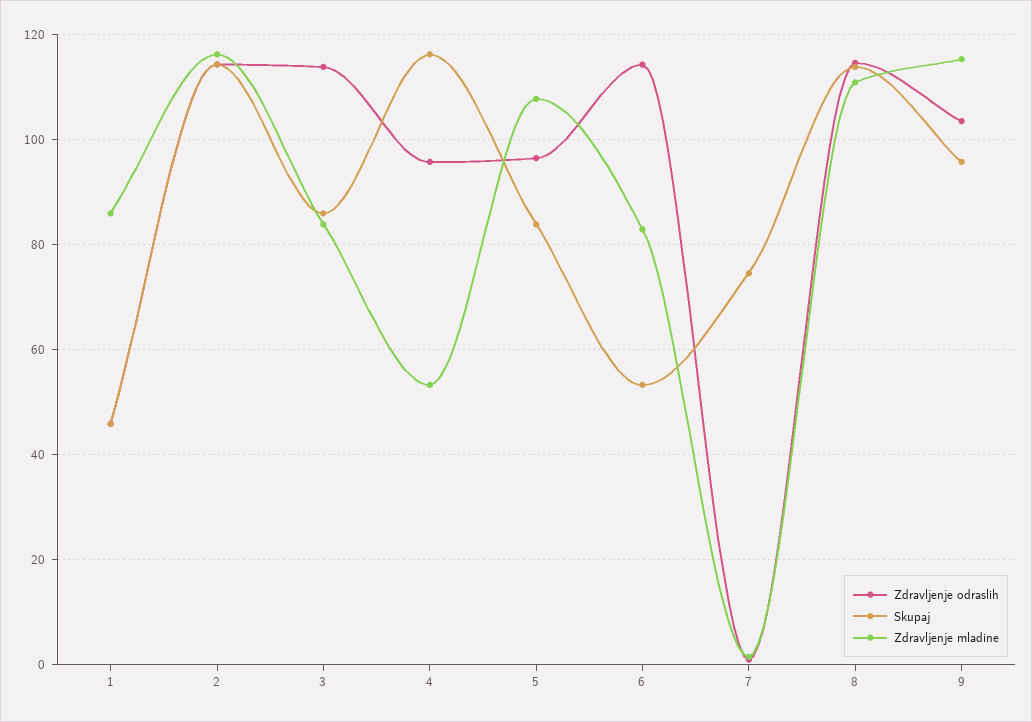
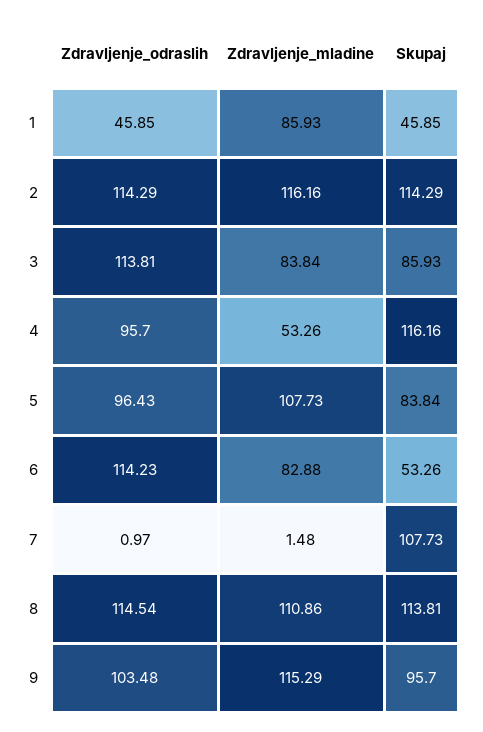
  {
    "Zdravljenje odraslih": {
      "1": 45.85,
      "2": 114.29,
      "3": 113.81,
      "4": 95.7,
      "5": 96.43,
      "6": 114.23,
      "7": 0.97,
      "8": 114.54,
      "9": 103.48
    },
    "Skupaj": {
      "1": 45.85,
      "2": 114.29,
      "3": 85.93,
      "4": 116.16,
      "5": 83.84,
      "6": 53.26,
-     "7": 74,
+     "7": 107.73,
      "8": 113.81,
      "9": 95.7
    },
    "Zdravljenje mladine": {
      "1": 85.93,
      "2": 116.16,
      "3": 83.84,
      "4": 53.26,
      "5": 107.73,
      "6": 82.88,
      "7": 1.48,
      "8": 110.86,
      "9": 115.29
    }
  }

